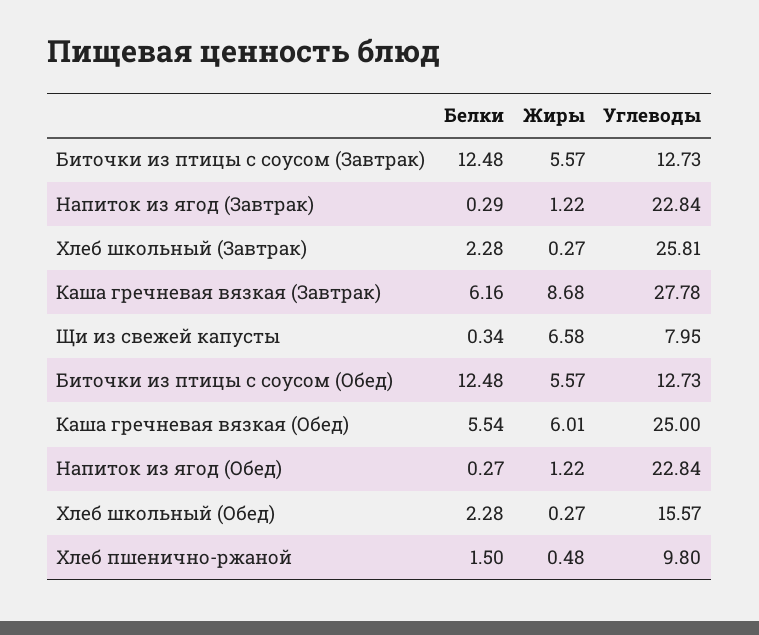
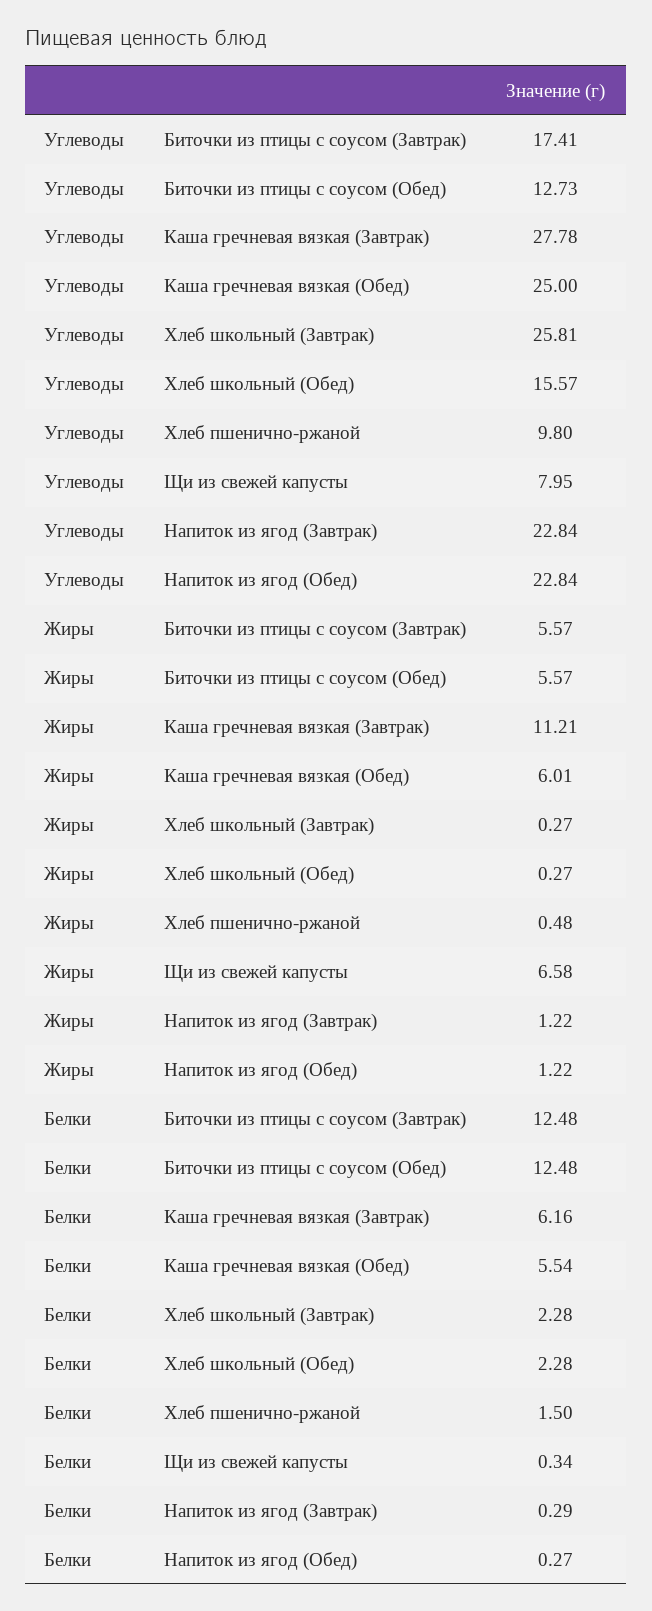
  {
    "Белки": {
      "Биточки из птицы с соусом (Завтрак)": 12.48,
      "Напиток из ягод (Завтрак)": 0.29,
      "Хлеб школьный (Завтрак)": 2.28,
      "Каша гречневая вязкая (Завтрак)": 6.16,
      "Щи из свежей капусты": 0.34,
      "Биточки из птицы с соусом (Обед)": 12.48,
      "Каша гречневая вязкая (Обед)": 5.54,
      "Напиток из ягод (Обед)": 0.27,
      "Хлеб школьный (Обед)": 2.28,
      "Хлеб пшенично-ржаной": 1.5
    },
    "Жиры": {
      "Биточки из птицы с соусом (Завтрак)": 5.57,
      "Напиток из ягод (Завтрак)": 1.22,
      "Хлеб школьный (Завтрак)": 0.27,
-     "Каша гречневая вязкая (Завтрак)": 8.68,
+     "Каша гречневая вязкая (Завтрак)": 11.21,
      "Щи из свежей капусты": 6.58,
      "Биточки из птицы с соусом (Обед)": 5.57,
      "Каша гречневая вязкая (Обед)": 6.01,
      "Напиток из ягод (Обед)": 1.22,
      "Хлеб школьный (Обед)": 0.27,
      "Хлеб пшенично-ржаной": 0.48
    },
    "Углеводы": {
-     "Биточки из птицы с соусом (Завтрак)": 12.73,
+     "Биточки из птицы с соусом (Завтрак)": 17.41,
      "Напиток из ягод (Завтрак)": 22.84,
      "Хлеб школьный (Завтрак)": 25.81,
      "Каша гречневая вязкая (Завтрак)": 27.78,
      "Щи из свежей капусты": 7.95,
      "Биточки из птицы с соусом (Обед)": 12.73,
      "Каша гречневая вязкая (Обед)": 25,
      "Напиток из ягод (Обед)": 22.84,
      "Хлеб школьный (Обед)": 15.57,
      "Хлеб пшенично-ржаной": 9.8
    }
  }

